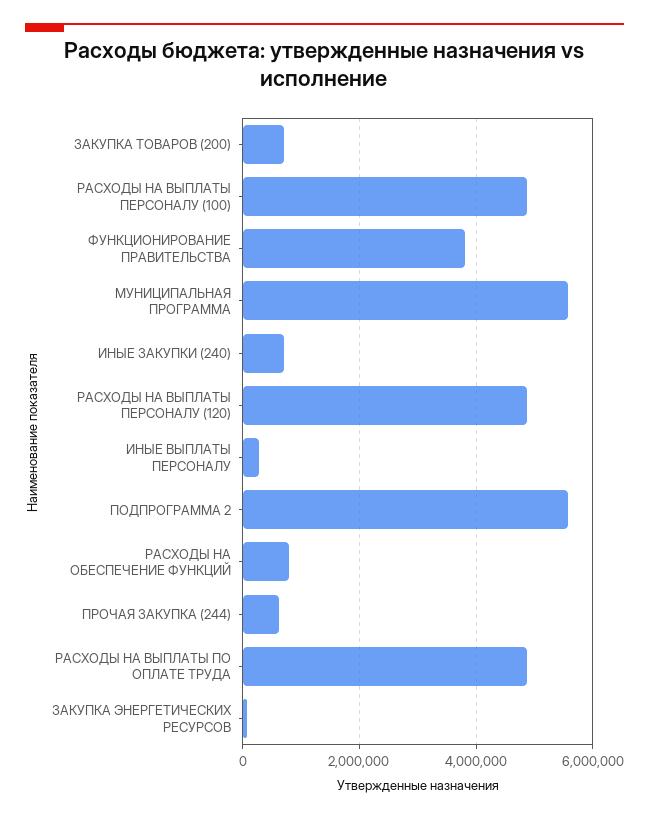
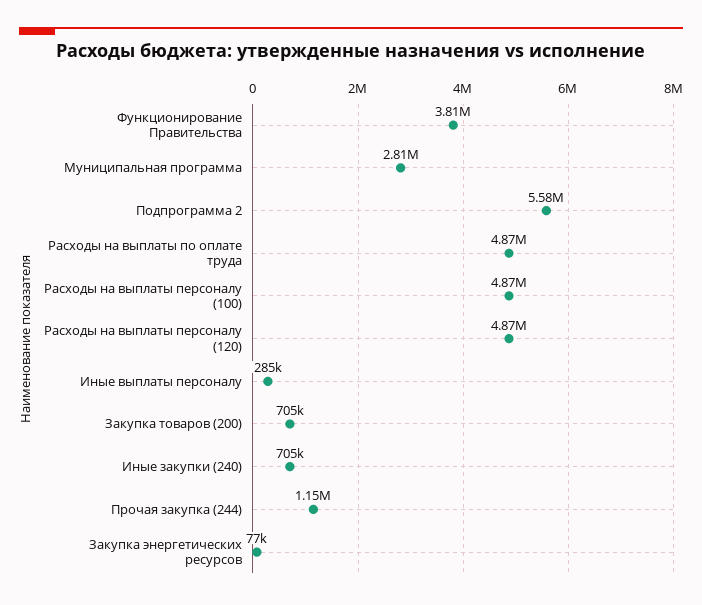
  {
    "ЗАКУПКА ТОВАРОВ (200)": 705000,
    "РАСХОДЫ НА ВЫПЛАТЫ ПЕРСОНАЛУ (100)": 4870000,
    "ФУНКЦИОНИРОВАНИЕ ПРАВИТЕЛЬСТВА": 3810000,
-   "МУНИЦИПАЛЬНАЯ ПРОГРАММА": 5600000,
+   "МУНИЦИПАЛЬНАЯ ПРОГРАММА": 2810000,
    "ИНЫЕ ЗАКУПКИ (240)": 705000,
    "РАСХОДЫ НА ВЫПЛАТЫ ПЕРСОНАЛУ (120)": 4870000,
    "ИНЫЕ ВЫПЛАТЫ ПЕРСОНАЛУ": 285000,
    "ПОДПРОГРАММА 2": 5580000,
-   "РАСХОДЫ НА ОБЕСПЕЧЕНИЕ ФУНКЦИЙ": 800000,
-   "ПРОЧАЯ ЗАКУПКА (244)": 600000,
+   "ПРОЧАЯ ЗАКУПКА (244)": 1150000,
    "РАСХОДЫ НА ВЫПЛАТЫ ПО ОПЛАТЕ ТРУДА": 4870000,
    "ЗАКУПКА ЭНЕРГЕТИЧЕСКИХ РЕСУРСОВ": 77000
  }

